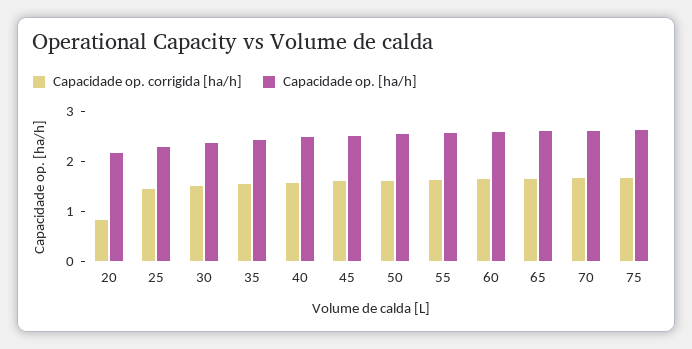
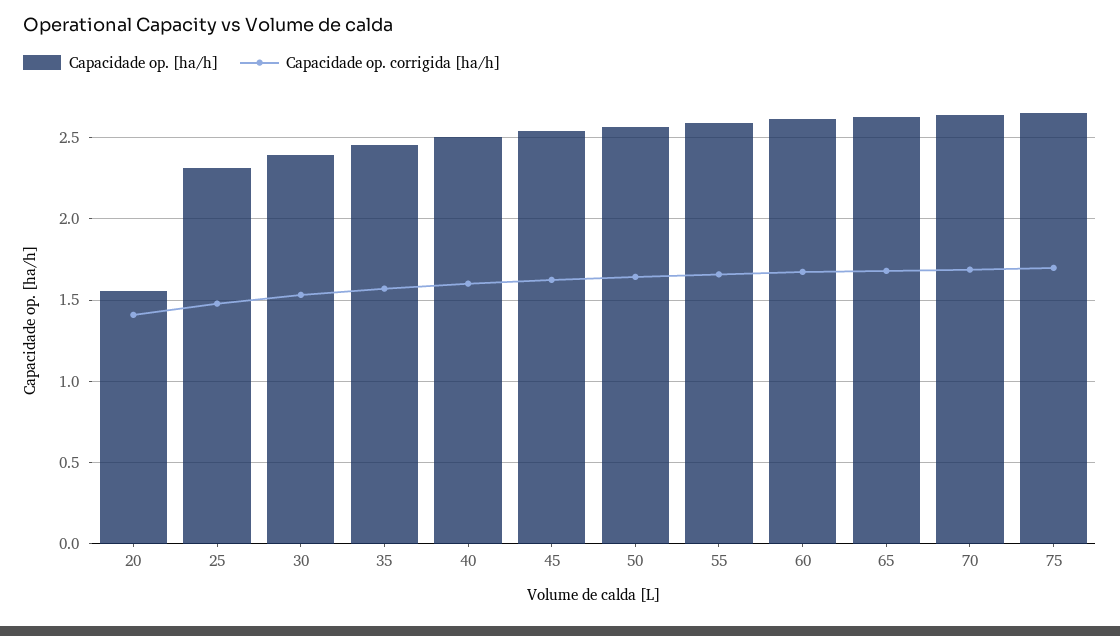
  {
    "Capacidade op. corrigida [ha/h]": {
-     "20": 0.8,
+     "20": 1.4,
      "25": 1.5,
      "30": 1.55,
      "35": 1.55,
      "40": 1.6,
      "45": 1.65,
      "50": 1.65,
      "55": 1.65,
      "60": 1.65,
      "65": 1.7,
      "70": 1.7,
      "75": 1.7
    },
    "Capacidade op. [ha/h]": {
-     "20": 2.2,
+     "20": 1.55,
      "25": 2.3,
      "30": 2.4,
      "35": 2.45,
      "40": 2.5,
      "45": 2.55,
      "50": 2.55,
      "55": 2.6,
      "60": 2.6,
      "65": 2.65,
      "70": 2.65,
      "75": 2.65
    }
  }

